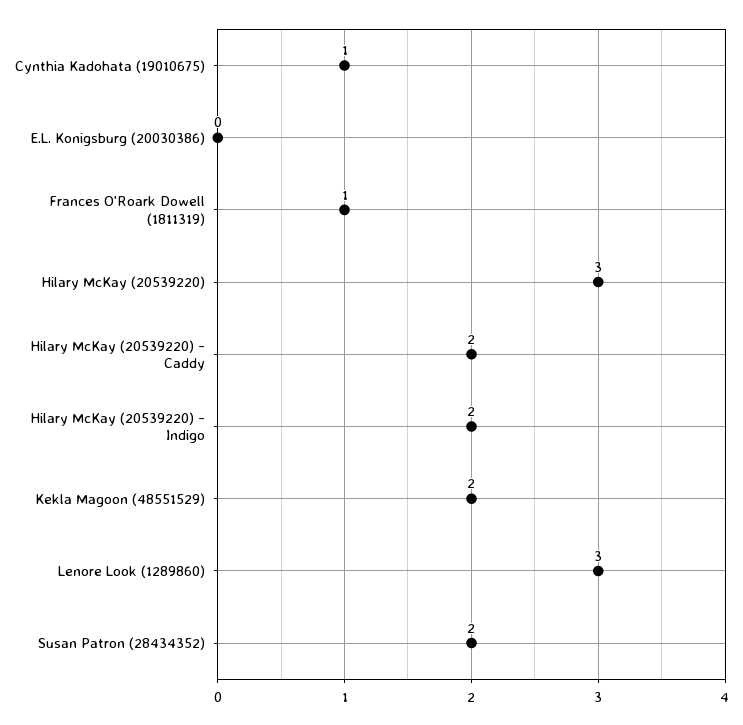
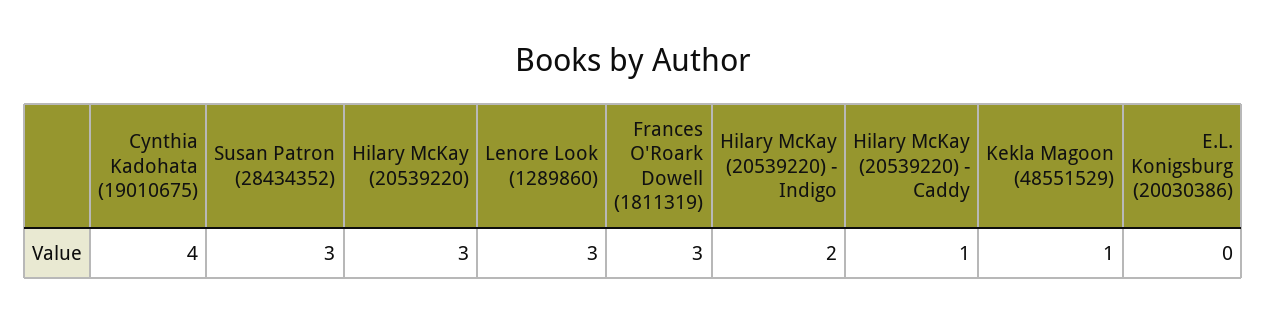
  {
-   "Cynthia Kadohata (19010675)": 1,
+   "Cynthia Kadohata (19010675)": 4,
    "E.L. Konigsburg (20030386)": 0,
-   "Frances O'Roark Dowell (1811319)": 1,
+   "Frances O'Roark Dowell (1811319)": 3,
    "Hilary McKay (20539220)": 3,
-   "Hilary McKay (20539220) - Caddy": 2,
+   "Hilary McKay (20539220) - Caddy": 1,
    "Hilary McKay (20539220) - Indigo": 2,
-   "Kekla Magoon (48551529)": 2,
+   "Kekla Magoon (48551529)": 1,
    "Lenore Look (1289860)": 3,
-   "Susan Patron (28434352)": 2
+   "Susan Patron (28434352)": 3
  }

